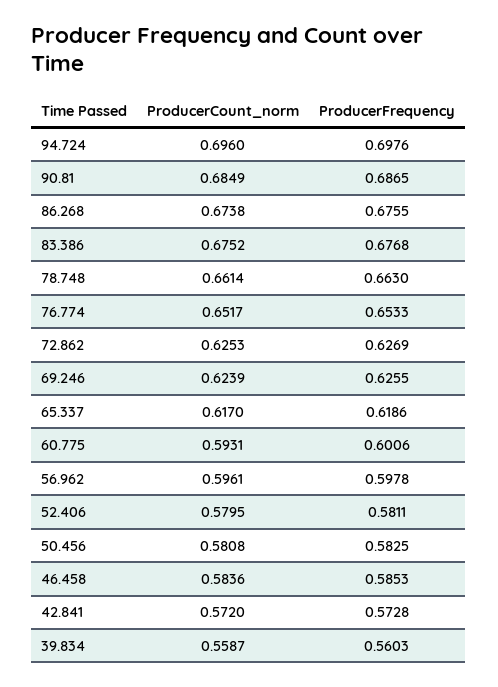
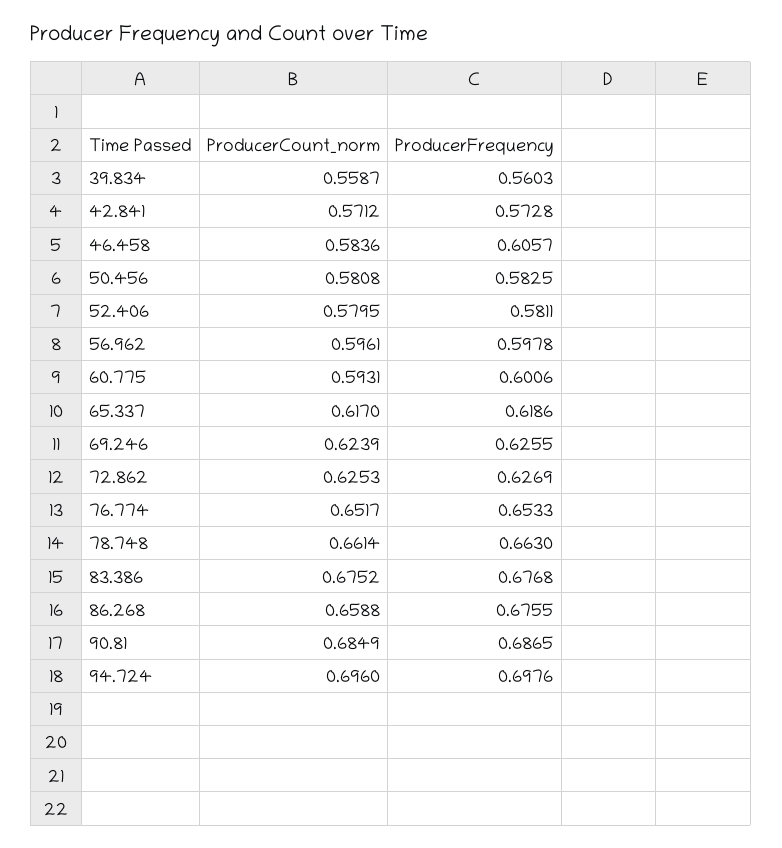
  {
    "ProducerCount_norm": {
      "94.724": 0.696,
      "90.81": 0.6849,
-     "86.268": 0.6738,
+     "86.268": 0.6588,
      "83.386": 0.6752,
      "78.748": 0.6614,
      "76.774": 0.6517,
      "72.862": 0.6253,
      "69.246": 0.6239,
      "65.337": 0.617,
      "60.775": 0.5931,
      "56.962": 0.5961,
      "52.406": 0.5795,
      "50.456": 0.5808,
      "46.458": 0.5836,
-     "42.841": 0.572,
+     "42.841": 0.5712,
      "39.834": 0.5587
    },
    "ProducerFrequency": {
      "94.724": 0.6976,
      "90.81": 0.6865,
      "86.268": 0.6755,
      "83.386": 0.6768,
      "78.748": 0.663,
      "76.774": 0.6533,
      "72.862": 0.6269,
      "69.246": 0.6255,
      "65.337": 0.6186,
      "60.775": 0.6006,
      "56.962": 0.5978,
      "52.406": 0.5811,
      "50.456": 0.5825,
-     "46.458": 0.5853,
+     "46.458": 0.6057,
      "42.841": 0.5728,
      "39.834": 0.5603
    }
  }

